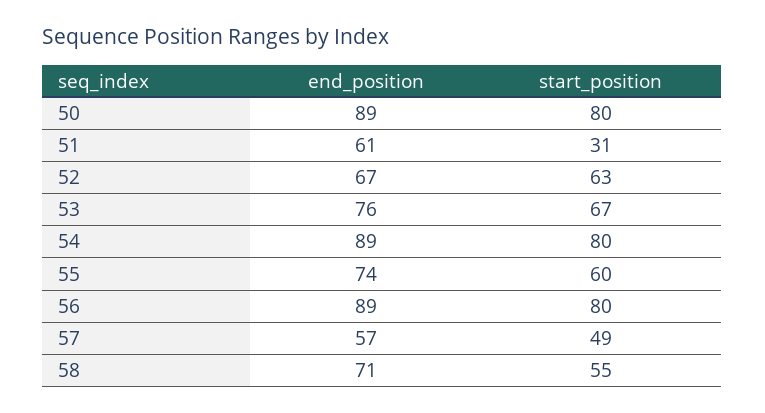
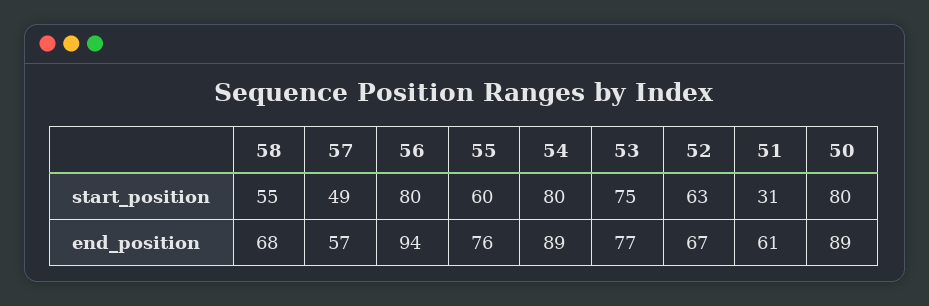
  {
    "end_position": {
      "50": 89,
      "51": 61,
      "52": 67,
-     "53": 76,
+     "53": 77,
      "54": 89,
-     "55": 74,
+     "55": 76,
-     "56": 89,
+     "56": 94,
      "57": 57,
-     "58": 71
+     "58": 68
    },
    "start_position": {
      "50": 80,
      "51": 31,
      "52": 63,
-     "53": 67,
+     "53": 75,
      "54": 80,
      "55": 60,
      "56": 80,
      "57": 49,
      "58": 55
    }
  }

